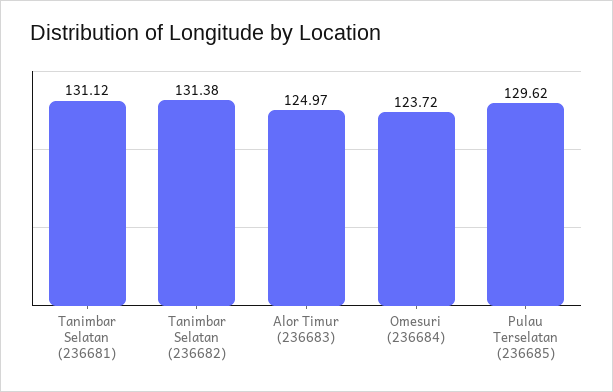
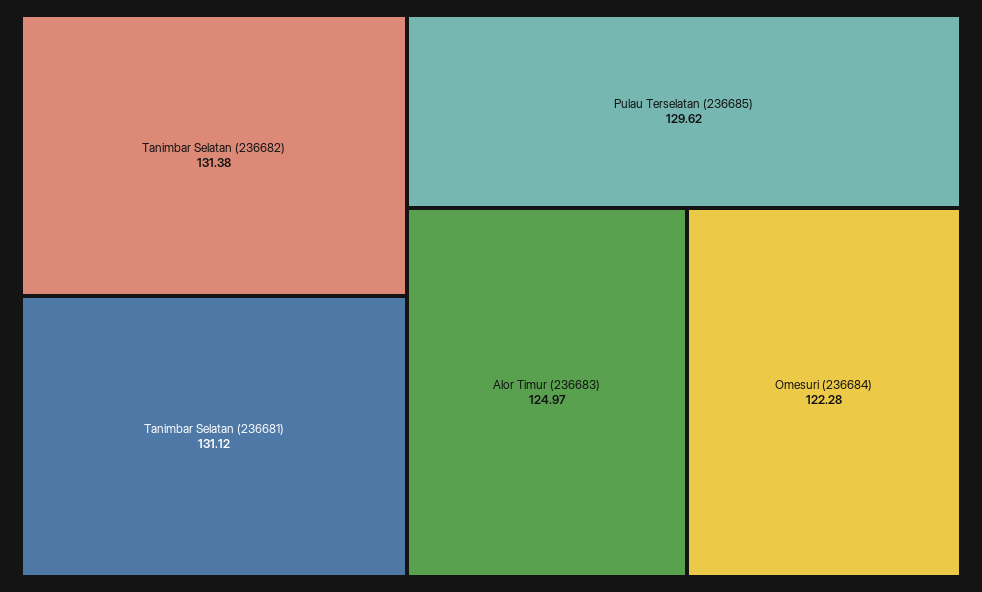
  {
    "Tanimbar Selatan (236681)": 131.12,
    "Tanimbar Selatan (236682)": 131.38,
    "Alor Timur (236683)": 124.97,
-   "Omesuri (236684)": 123.72,
+   "Omesuri (236684)": 122.28,
    "Pulau Terselatan (236685)": 129.62
  }

